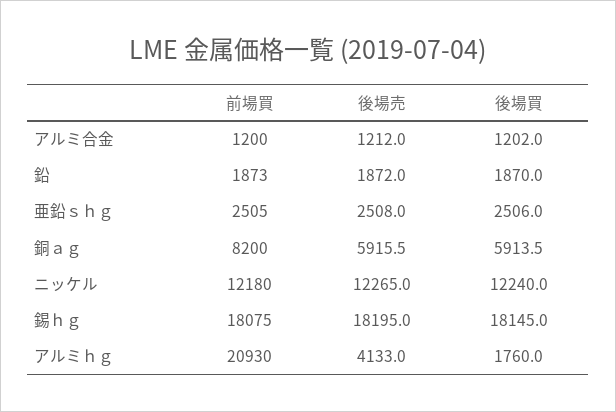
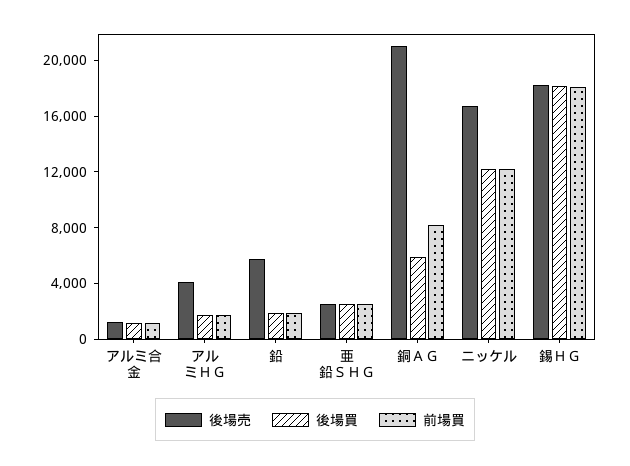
  {
    "前場買": {
      "アルミ合金": 1200,
      "鉛": 1873,
      "亜鉛ｓｈｇ": 2505,
      "銅ａｇ": 8200,
      "ニッケル": 12180,
      "錫ｈｇ": 18075,
-     "アルミｈｇ": 20930
+     "アルミｈｇ": 2000
    },
    "後場売": {
      "アルミ合金": 1212,
-     "鉛": 1872,
+     "鉛": 6000,
      "亜鉛ｓｈｇ": 2508,
-     "銅ａｇ": 5915.5,
+     "銅ａｇ": 21000,
-     "ニッケル": 12265,
+     "ニッケル": 17000,
      "錫ｈｇ": 18195,
      "アルミｈｇ": 4133
    },
    "後場買": {
      "アルミ合金": 1202,
      "鉛": 1870,
      "亜鉛ｓｈｇ": 2506,
      "銅ａｇ": 5913.5,
      "ニッケル": 12240,
      "錫ｈｇ": 18145,
      "アルミｈｇ": 1760
    }
  }

